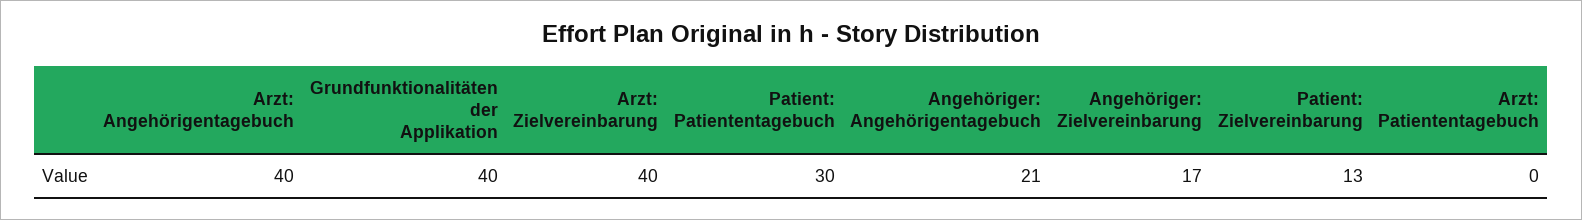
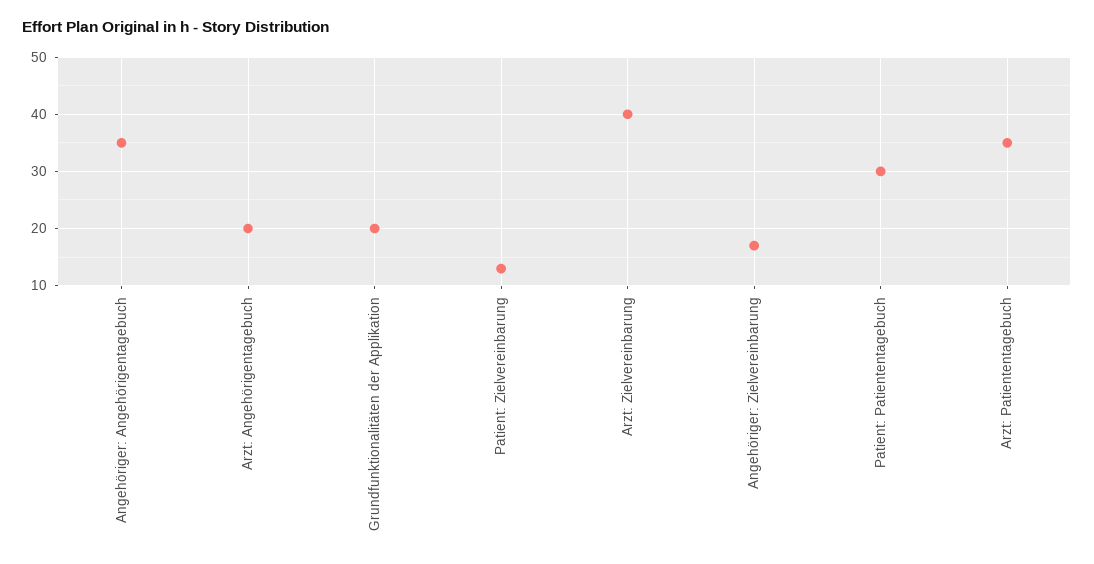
  {
-   "Arzt: Angehörigentagebuch": 40,
+   "Arzt: Angehörigentagebuch": 20,
-   "Grundfunktionalitäten der Applikation": 40,
+   "Grundfunktionalitäten der Applikation": 20,
    "Arzt: Zielvereinbarung": 40,
    "Patient: Patiententagebuch": 30,
-   "Angehöriger: Angehörigentagebuch": 21,
+   "Angehöriger: Angehörigentagebuch": 35,
    "Angehöriger: Zielvereinbarung": 17,
    "Patient: Zielvereinbarung": 13,
-   "Arzt: Patiententagebuch": 0
+   "Arzt: Patiententagebuch": 35
  }

